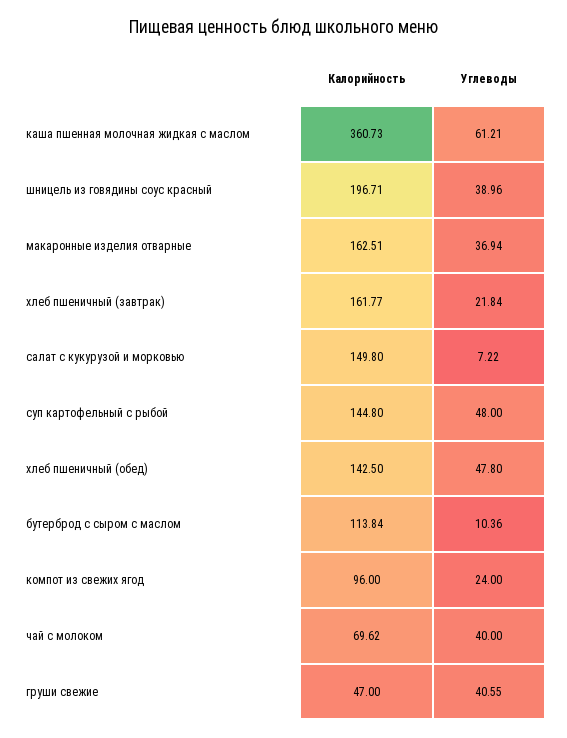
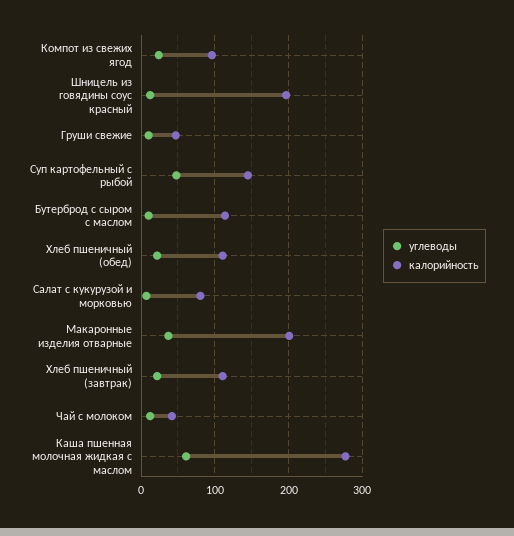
  {
    "Калорийность": {
-     "каша пшенная молочная жидкая с маслом": 360.73,
+     "каша пшенная молочная жидкая с маслом": 280,
      "шницель из говядины соус красный": 196.71,
-     "макаронные изделия отварные": 162.51,
+     "макаронные изделия отварные": 200,
-     "хлеб пшеничный (завтрак)": 161.77,
+     "хлеб пшеничный (завтрак)": 110,
-     "салат с кукурузой и морковью": 149.8,
+     "салат с кукурузой и морковью": 80,
      "суп картофельный с рыбой": 144.8,
-     "хлеб пшеничный (обед)": 142.5,
+     "хлеб пшеничный (обед)": 110,
      "бутерброд с сыром с маслом": 113.84,
      "компот из свежих ягод": 96,
-     "чай с молоком": 69.62,
+     "чай с молоком": 40,
      "груши свежие": 47
    },
    "Углеводы": {
      "каша пшенная молочная жидкая с маслом": 61.21,
-     "шницель из говядины соус красный": 38.96,
+     "шницель из говядины соус красный": 10,
      "макаронные изделия отварные": 36.94,
      "хлеб пшеничный (завтрак)": 21.84,
      "салат с кукурузой и морковью": 7.22,
      "суп картофельный с рыбой": 48,
-     "хлеб пшеничный (обед)": 47.8,
+     "хлеб пшеничный (обед)": 20,
      "бутерброд с сыром с маслом": 10.36,
      "компот из свежих ягод": 24,
-     "чай с молоком": 40,
+     "чай с молоком": 10,
-     "груши свежие": 40.55
+     "груши свежие": 10
    }
  }

